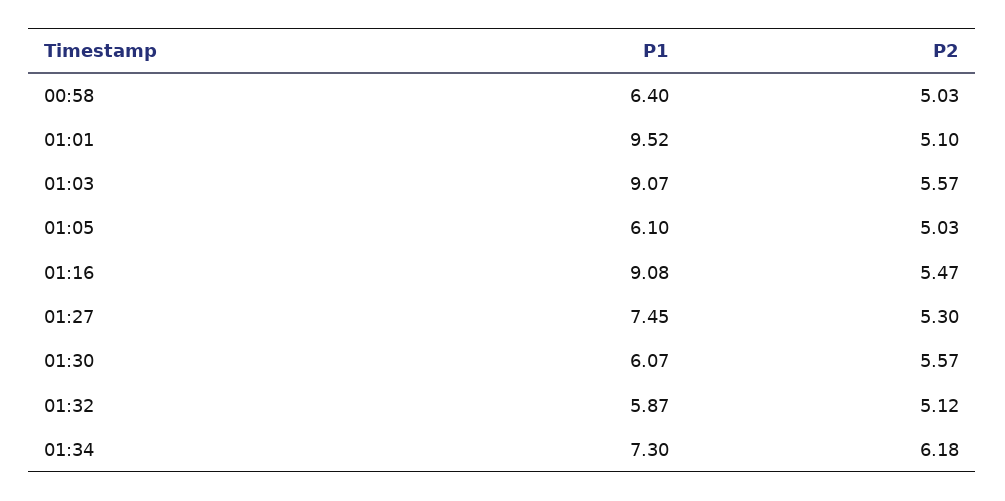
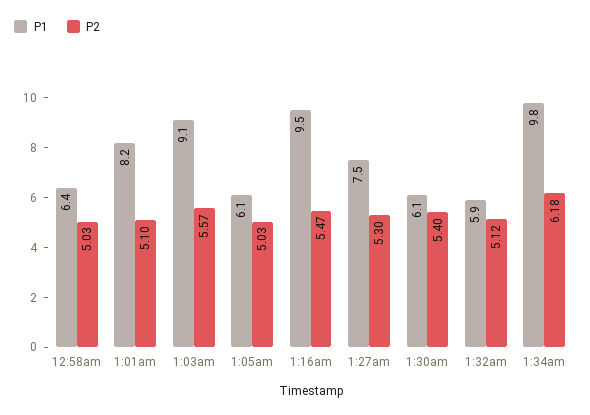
  {
    "P1": {
      "00:58": 6.4,
-     "01:01": 9.52,
+     "01:01": 8.2,
      "01:03": 9.07,
      "01:05": 6.1,
-     "01:16": 9.08,
+     "01:16": 9.5,
      "01:27": 7.45,
      "01:30": 6.07,
      "01:32": 5.87,
-     "01:34": 7.3
+     "01:34": 9.8
    },
    "P2": {
      "00:58": 5.03,
      "01:01": 5.1,
      "01:03": 5.57,
      "01:05": 5.03,
      "01:16": 5.47,
      "01:27": 5.3,
-     "01:30": 5.57,
+     "01:30": 5.4,
      "01:32": 5.12,
      "01:34": 6.18
    }
  }

